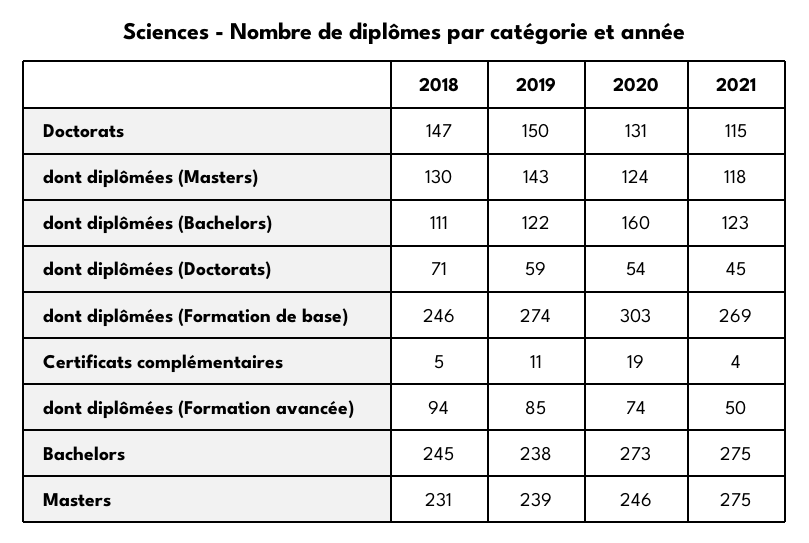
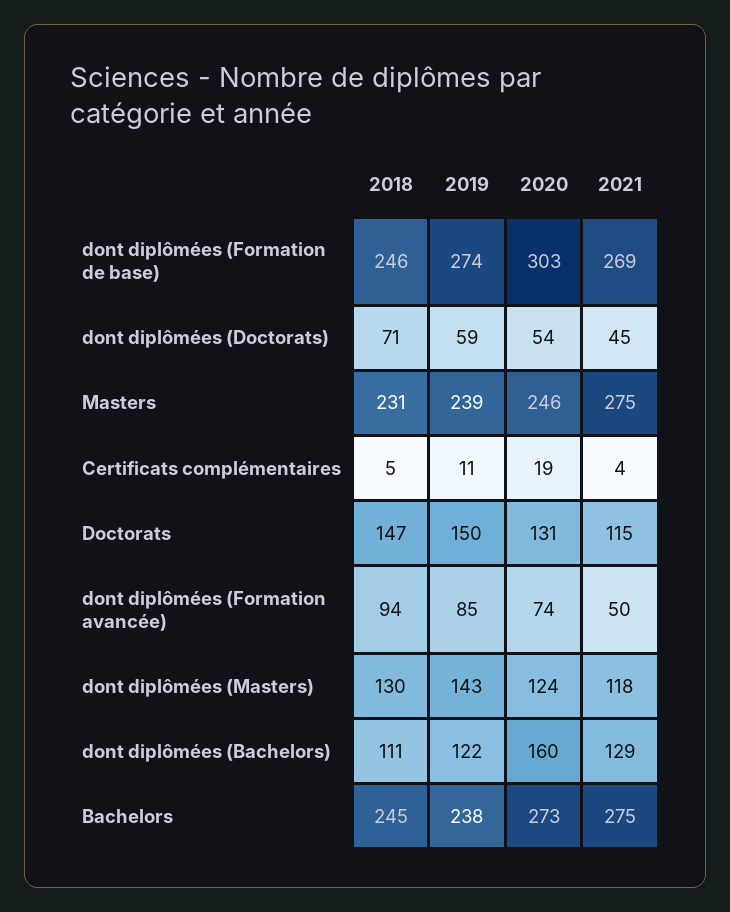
  {
    "2018": {
      "Doctorats": 147,
      "dont diplômées (Masters)": 130,
      "dont diplômées (Bachelors)": 111,
      "dont diplômées (Doctorats)": 71,
      "dont diplômées (Formation de base)": 246,
      "Certificats complémentaires": 5,
      "dont diplômées (Formation avancée)": 94,
      "Bachelors": 245,
      "Masters": 231
    },
    "2019": {
      "Doctorats": 150,
      "dont diplômées (Masters)": 143,
      "dont diplômées (Bachelors)": 122,
      "dont diplômées (Doctorats)": 59,
      "dont diplômées (Formation de base)": 274,
      "Certificats complémentaires": 11,
      "dont diplômées (Formation avancée)": 85,
      "Bachelors": 238,
      "Masters": 239
    },
    "2020": {
      "Doctorats": 131,
      "dont diplômées (Masters)": 124,
      "dont diplômées (Bachelors)": 160,
      "dont diplômées (Doctorats)": 54,
      "dont diplômées (Formation de base)": 303,
      "Certificats complémentaires": 19,
      "dont diplômées (Formation avancée)": 74,
      "Bachelors": 273,
      "Masters": 246
    },
    "2021": {
      "Doctorats": 115,
      "dont diplômées (Masters)": 118,
-     "dont diplômées (Bachelors)": 123,
+     "dont diplômées (Bachelors)": 129,
      "dont diplômées (Doctorats)": 45,
      "dont diplômées (Formation de base)": 269,
      "Certificats complémentaires": 4,
      "dont diplômées (Formation avancée)": 50,
      "Bachelors": 275,
      "Masters": 275
    }
  }

